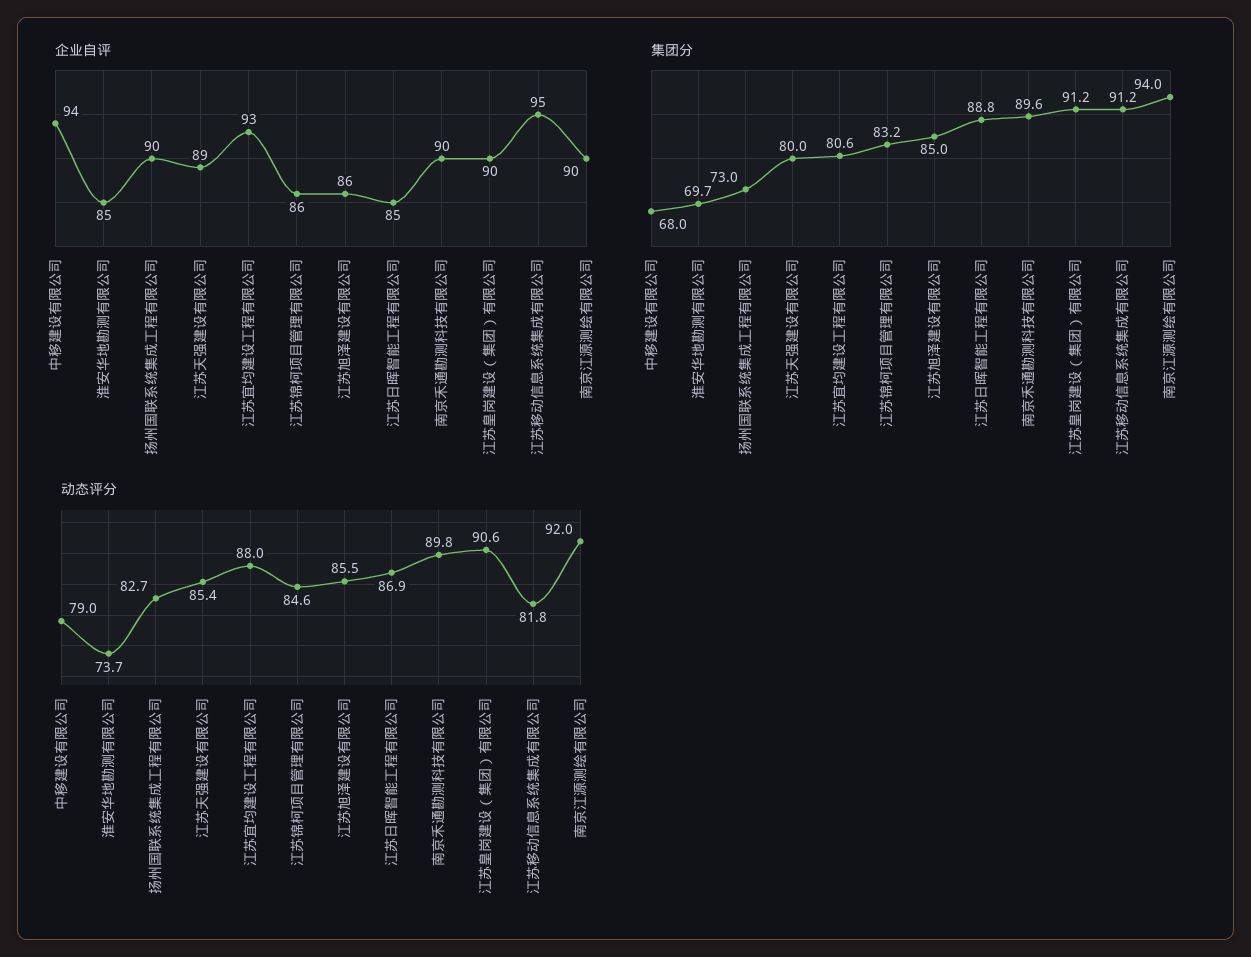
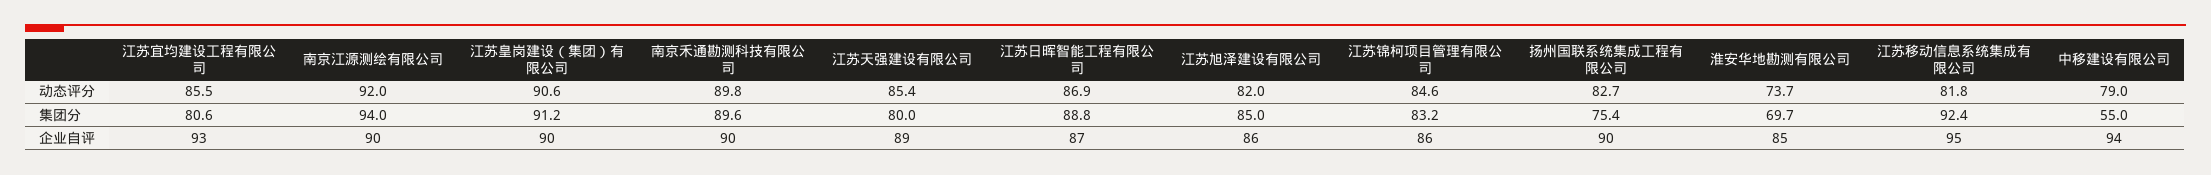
  {
    "企业自评": {
      "中移建设有限公司": 94,
      "淮安华地勘测有限公司": 85,
      "扬州国联系统集成工程有限公司": 90,
      "江苏天强建设有限公司": 89,
      "江苏宜均建设工程有限公司": 93,
      "江苏锦柯项目管理有限公司": 86,
      "江苏旭泽建设有限公司": 86,
-     "江苏日晖智能工程有限公司": 85,
+     "江苏日晖智能工程有限公司": 87,
      "南京禾通勘测科技有限公司": 90,
      "江苏皇岗建设（集团）有限公司": 90,
      "江苏移动信息系统集成有限公司": 95,
      "南京江源测绘有限公司": 90
    },
    "集团分": {
-     "中移建设有限公司": 68,
+     "中移建设有限公司": 55,
      "淮安华地勘测有限公司": 69.7,
-     "扬州国联系统集成工程有限公司": 73,
+     "扬州国联系统集成工程有限公司": 75.4,
      "江苏天强建设有限公司": 80,
      "江苏宜均建设工程有限公司": 80.6,
      "江苏锦柯项目管理有限公司": 83.2,
      "江苏旭泽建设有限公司": 85,
      "江苏日晖智能工程有限公司": 88.8,
      "南京禾通勘测科技有限公司": 89.6,
      "江苏皇岗建设（集团）有限公司": 91.2,
-     "江苏移动信息系统集成有限公司": 91.2,
+     "江苏移动信息系统集成有限公司": 92.4,
      "南京江源测绘有限公司": 94
    },
    "动态评分": {
      "中移建设有限公司": 79,
      "淮安华地勘测有限公司": 73.7,
      "扬州国联系统集成工程有限公司": 82.7,
      "江苏天强建设有限公司": 85.4,
-     "江苏宜均建设工程有限公司": 88,
+     "江苏宜均建设工程有限公司": 85.5,
      "江苏锦柯项目管理有限公司": 84.6,
-     "江苏旭泽建设有限公司": 85.5,
+     "江苏旭泽建设有限公司": 82,
      "江苏日晖智能工程有限公司": 86.9,
      "南京禾通勘测科技有限公司": 89.8,
      "江苏皇岗建设（集团）有限公司": 90.6,
      "江苏移动信息系统集成有限公司": 81.8,
      "南京江源测绘有限公司": 92
    }
  }

